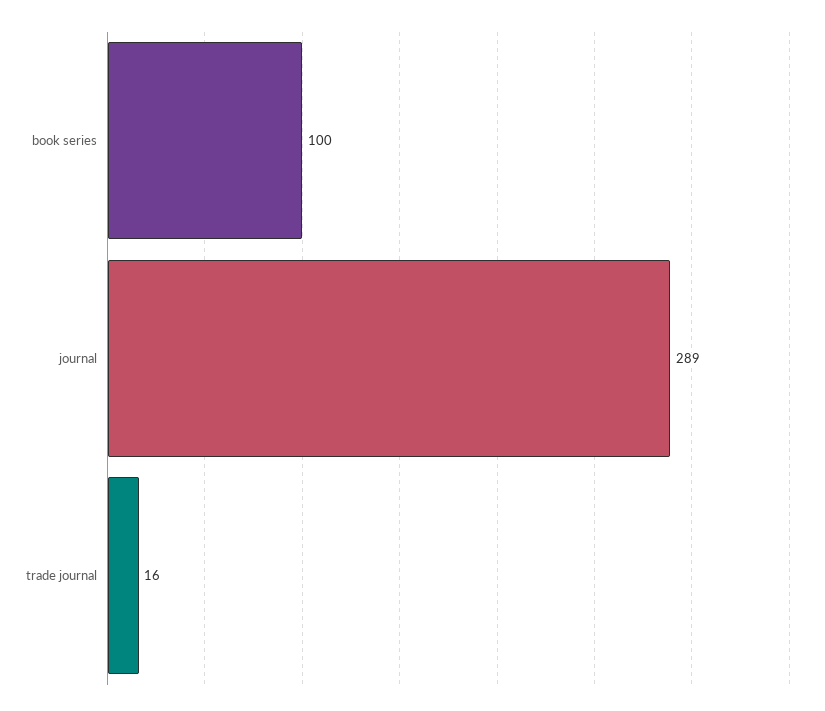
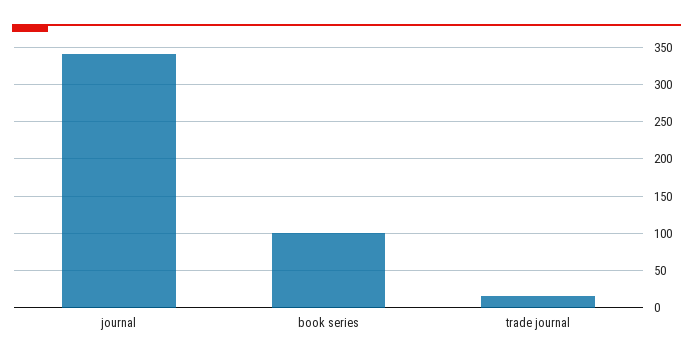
  {
    "book series": 100,
-   "journal": 289,
+   "journal": 340,
    "trade journal": 16
  }

